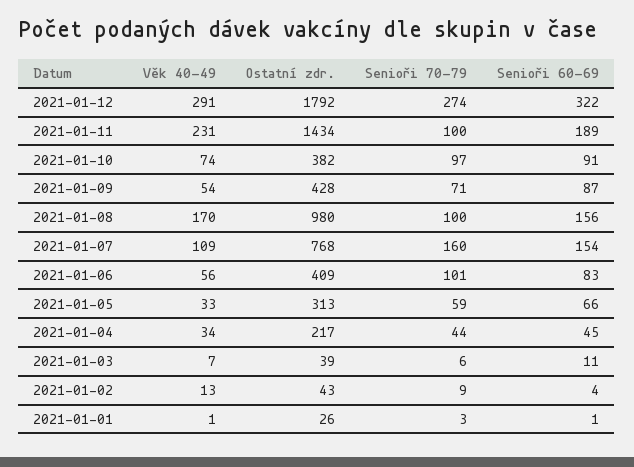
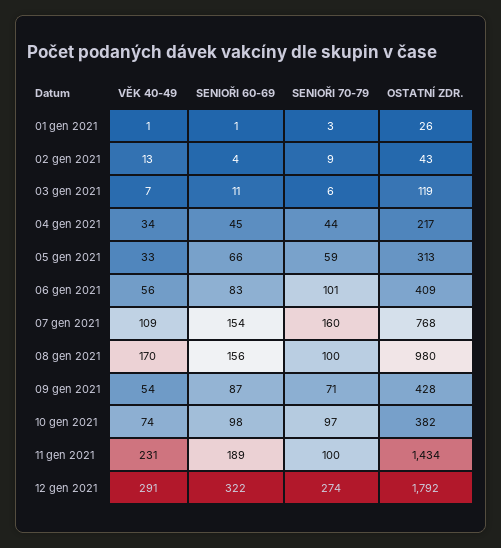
  {
    "Věk 40-49": {
      "2021-01-12": 291,
      "2021-01-11": 231,
      "2021-01-10": 74,
      "2021-01-09": 54,
      "2021-01-08": 170,
      "2021-01-07": 109,
      "2021-01-06": 56,
      "2021-01-05": 33,
      "2021-01-04": 34,
      "2021-01-03": 7,
      "2021-01-02": 13,
      "2021-01-01": 1
    },
    "Ostatní zdr.": {
      "2021-01-12": 1792,
      "2021-01-11": 1434,
      "2021-01-10": 382,
      "2021-01-09": 428,
      "2021-01-08": 980,
      "2021-01-07": 768,
      "2021-01-06": 409,
      "2021-01-05": 313,
      "2021-01-04": 217,
-     "2021-01-03": 39,
+     "2021-01-03": 119,
      "2021-01-02": 43,
      "2021-01-01": 26
    },
    "Senioři 70-79": {
      "2021-01-12": 274,
      "2021-01-11": 100,
      "2021-01-10": 97,
      "2021-01-09": 71,
      "2021-01-08": 100,
      "2021-01-07": 160,
      "2021-01-06": 101,
      "2021-01-05": 59,
      "2021-01-04": 44,
      "2021-01-03": 6,
      "2021-01-02": 9,
      "2021-01-01": 3
    },
    "Senioři 60-69": {
      "2021-01-12": 322,
      "2021-01-11": 189,
-     "2021-01-10": 91,
+     "2021-01-10": 98,
      "2021-01-09": 87,
      "2021-01-08": 156,
      "2021-01-07": 154,
      "2021-01-06": 83,
      "2021-01-05": 66,
      "2021-01-04": 45,
      "2021-01-03": 11,
      "2021-01-02": 4,
      "2021-01-01": 1
    }
  }

